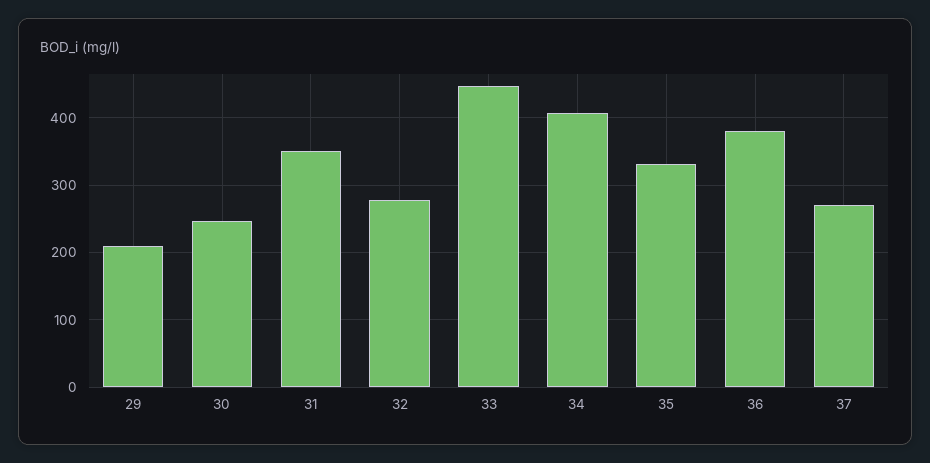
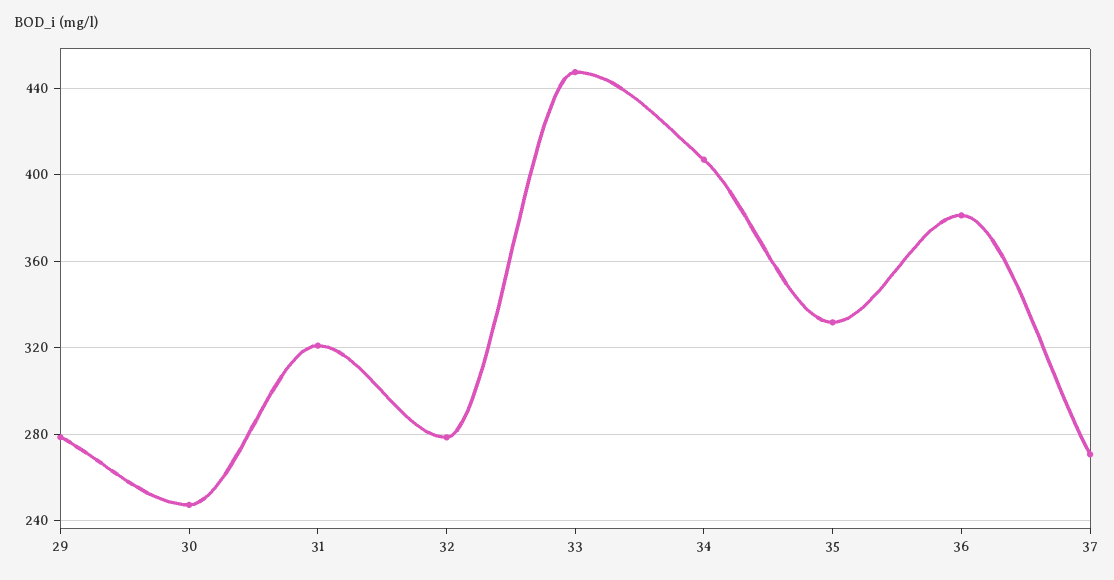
  {
-   "29": 210,
+   "29": 280,
    "30": 245,
-   "31": 350,
+   "31": 320,
    "32": 280,
    "33": 445,
    "34": 405,
    "35": 330,
    "36": 380,
    "37": 270
  }

